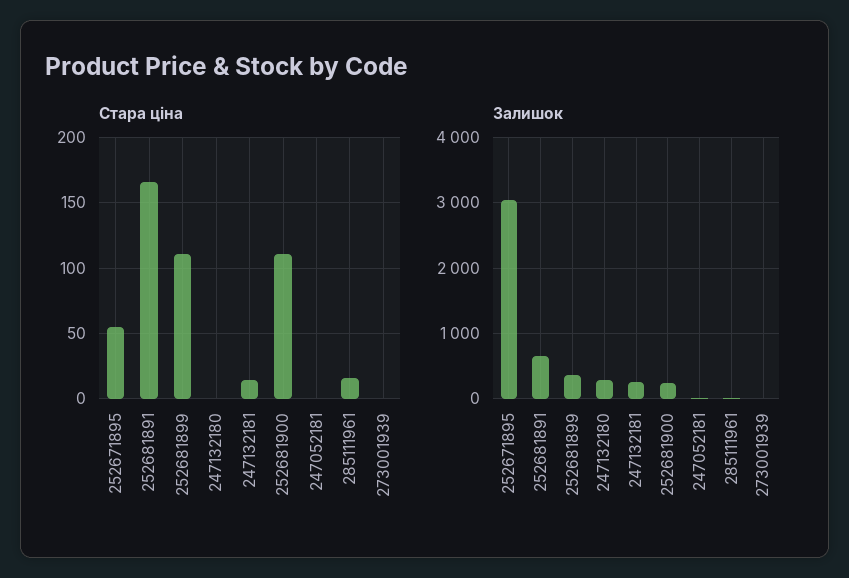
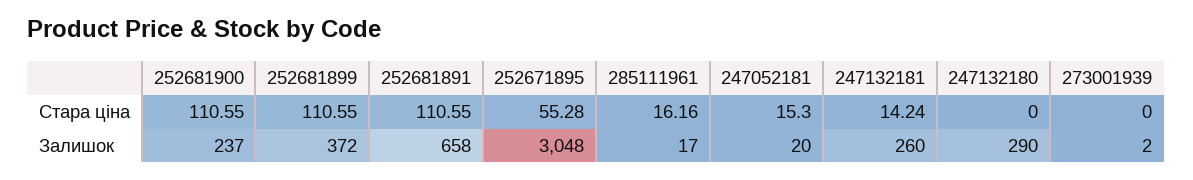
  {
    "Стара ціна": {
      "252671895": 55.28,
-     "252681891": 165,
+     "252681891": 110.55,
      "252681899": 110.55,
      "247132180": 0,
      "247132181": 14.24,
      "252681900": 110.55,
-     "247052181": 0,
+     "247052181": 15.3,
      "285111961": 16.16,
      "273001939": 0
    },
    "Залишок": {
      "252671895": 3048,
      "252681891": 658,
      "252681899": 372,
      "247132180": 290,
      "247132181": 260,
      "252681900": 237,
      "247052181": 20,
      "285111961": 17,
      "273001939": 2
    }
  }

